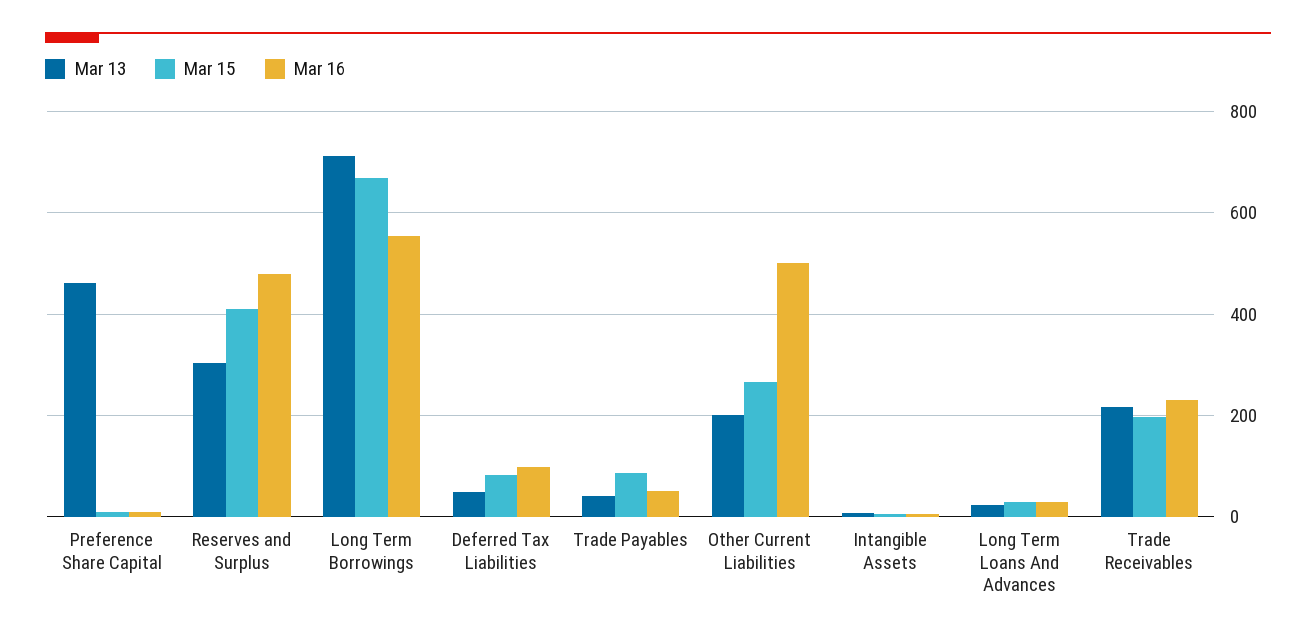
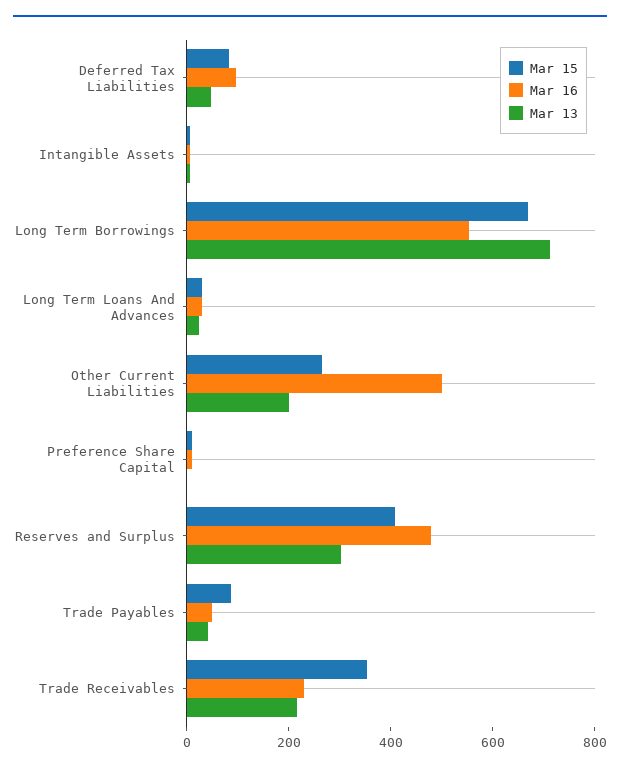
  {
    "Mar 13": {
-     "Preference Share Capital": 460,
+     "Preference Share Capital": 0,
      "Reserves and Surplus": 300,
      "Long Term Borrowings": 720,
      "Deferred Tax Liabilities": 40,
      "Trade Payables": 40,
      "Other Current Liabilities": 200,
      "Intangible Assets": 0,
      "Long Term Loans And Advances": 20,
      "Trade Receivables": 220
    },
    "Mar 15": {
      "Preference Share Capital": 20,
      "Reserves and Surplus": 400,
      "Long Term Borrowings": 660,
      "Deferred Tax Liabilities": 80,
      "Trade Payables": 80,
      "Other Current Liabilities": 260,
      "Intangible Assets": 0,
      "Long Term Loans And Advances": 20,
-     "Trade Receivables": 200
+     "Trade Receivables": 350
    },
    "Mar 16": {
      "Preference Share Capital": 20,
      "Reserves and Surplus": 480,
      "Long Term Borrowings": 560,
      "Deferred Tax Liabilities": 100,
      "Trade Payables": 60,
      "Other Current Liabilities": 500,
      "Intangible Assets": 0,
      "Long Term Loans And Advances": 20,
      "Trade Receivables": 220
    }
  }

